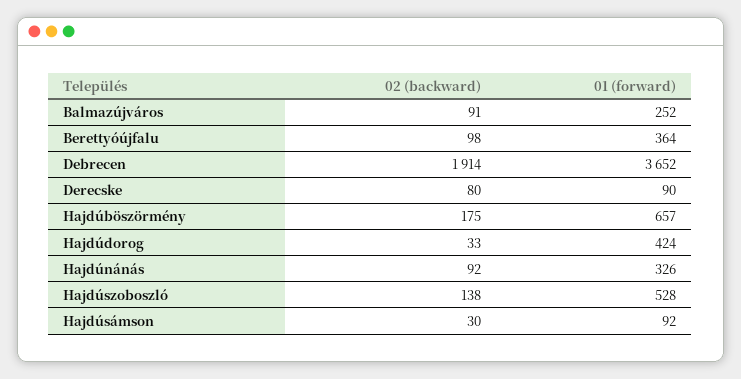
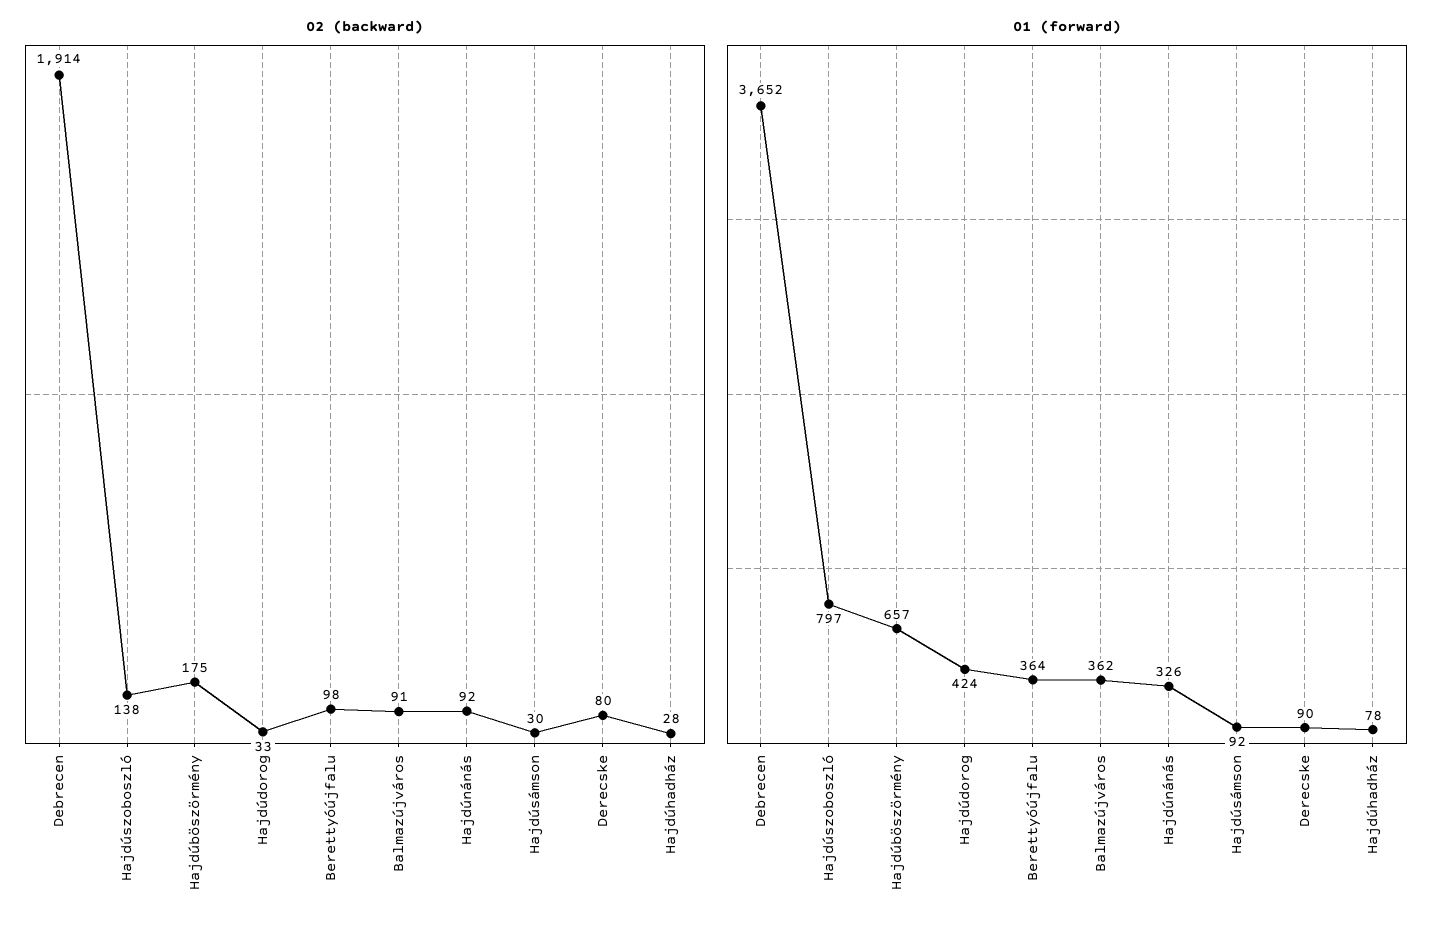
  {
    "02 (backward)": {
      "Balmazújváros": 91,
      "Berettyóújfalu": 98,
      "Debrecen": 1914,
      "Derecske": 80,
      "Hajdúböszörmény": 175,
      "Hajdúdorog": 33,
      "Hajdúnánás": 92,
      "Hajdúszoboszló": 138,
-     "Hajdúsámson": 30
+     "Hajdúsámson": 30,
+     "Hajdúhadház": 28
    },
    "01 (forward)": {
-     "Balmazújváros": 252,
+     "Balmazújváros": 362,
      "Berettyóújfalu": 364,
      "Debrecen": 3652,
      "Derecske": 90,
      "Hajdúböszörmény": 657,
      "Hajdúdorog": 424,
      "Hajdúnánás": 326,
-     "Hajdúszoboszló": 528,
+     "Hajdúszoboszló": 797,
-     "Hajdúsámson": 92
+     "Hajdúsámson": 92,
+     "Hajdúhadház": 78
    }
  }

